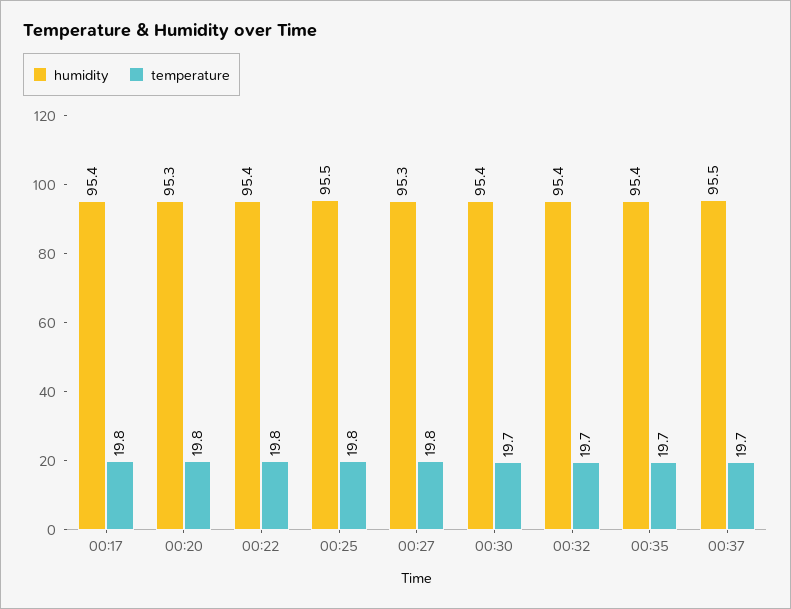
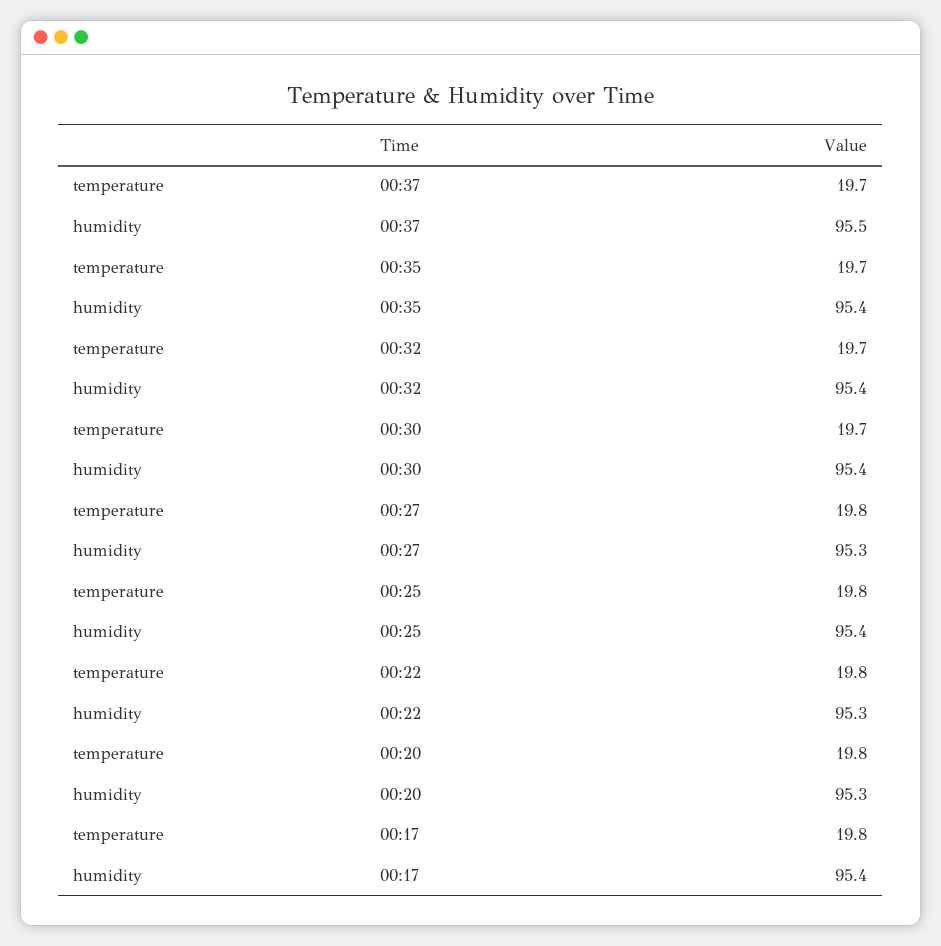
  {
    "humidity": {
      "00:17": 95.4,
      "00:20": 95.3,
-     "00:22": 95.4,
+     "00:22": 95.3,
-     "00:25": 95.5,
+     "00:25": 95.4,
      "00:27": 95.3,
      "00:30": 95.4,
      "00:32": 95.4,
      "00:35": 95.4,
      "00:37": 95.5
    },
    "temperature": {
      "00:17": 19.8,
      "00:20": 19.8,
      "00:22": 19.8,
      "00:25": 19.8,
      "00:27": 19.8,
      "00:30": 19.7,
      "00:32": 19.7,
      "00:35": 19.7,
      "00:37": 19.7
    }
  }

